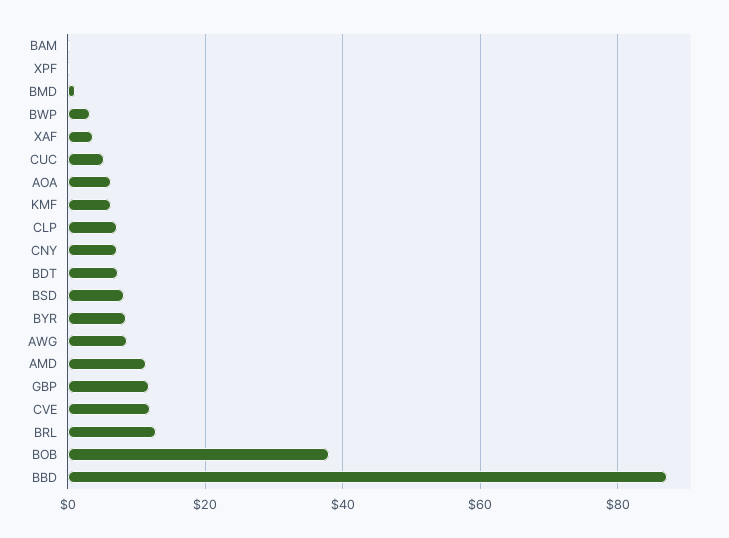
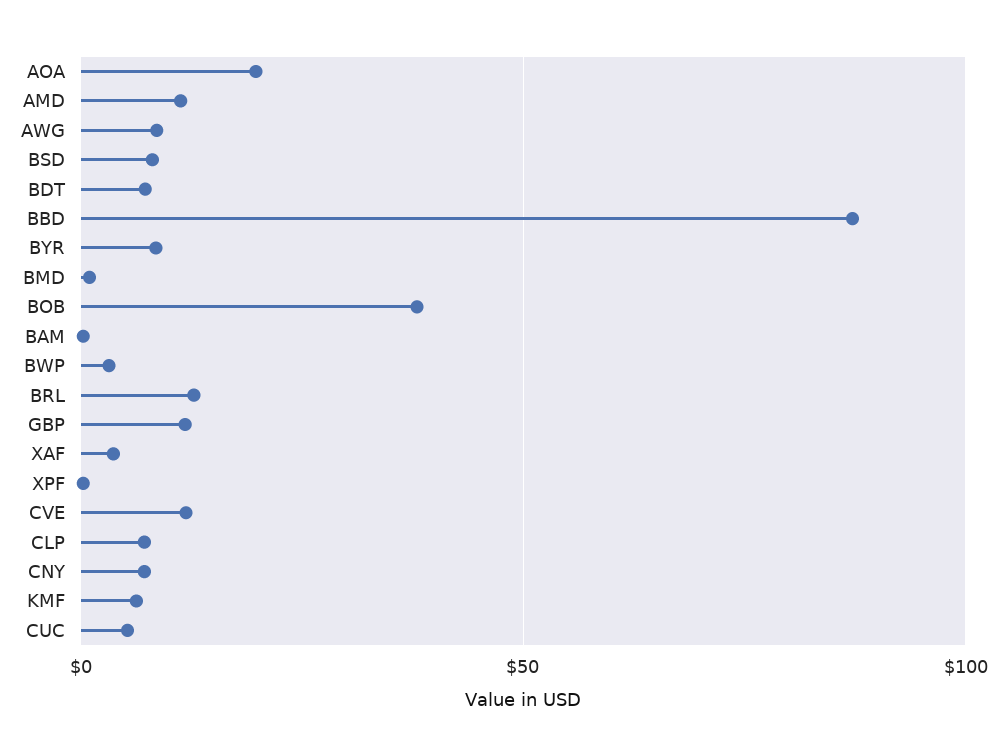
  {
    "BAM": 0,
    "XPF": 0,
    "BMD": 2,
    "BWP": 4,
    "XAF": 4,
    "CUC": 6,
-   "AOA": 6,
+   "AOA": 20,
    "KMF": 6,
    "CLP": 8,
    "CNY": 8,
    "BDT": 8,
    "BSD": 8,
    "BYR": 8,
    "AWG": 8,
    "AMD": 12,
    "GBP": 12,
    "CVE": 12,
    "BRL": 12,
    "BOB": 38,
    "BBD": 88
  }

